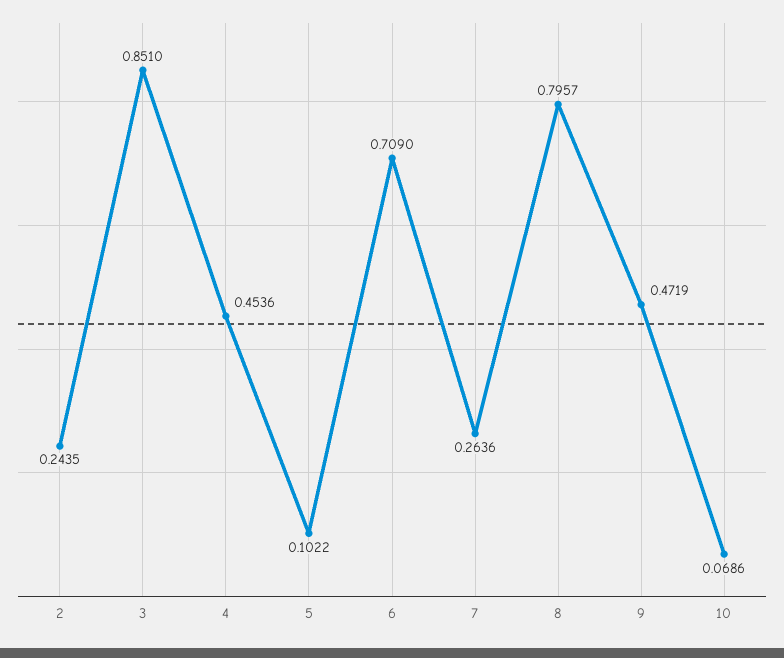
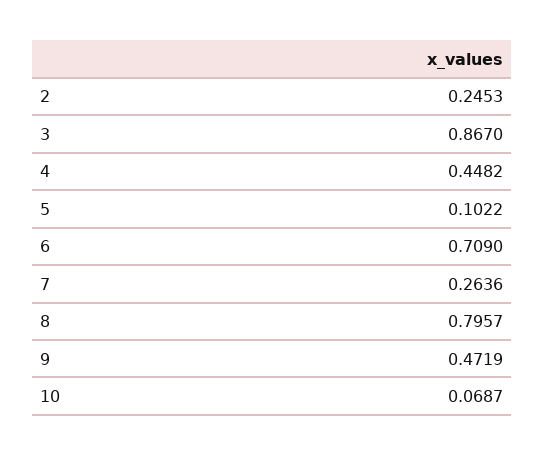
  {
-   "2": 0.2435,
+   "2": 0.2453,
-   "3": 0.851,
+   "3": 0.867,
-   "4": 0.4536,
+   "4": 0.4482,
    "5": 0.1022,
    "6": 0.709,
    "7": 0.2636,
    "8": 0.7957,
    "9": 0.4719,
-   "10": 0.0686
+   "10": 0.0687
  }

